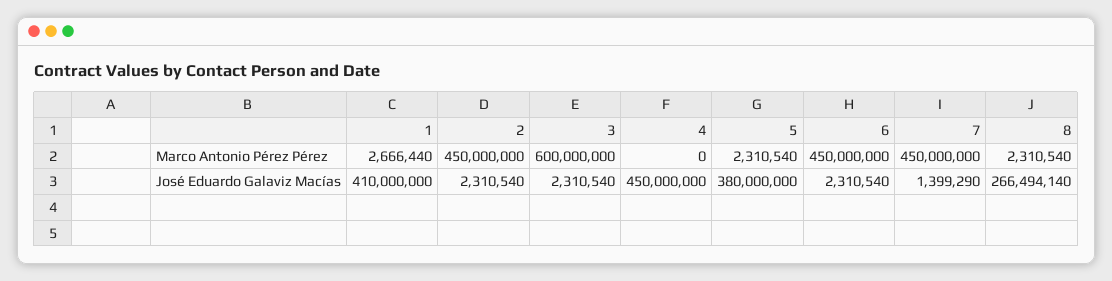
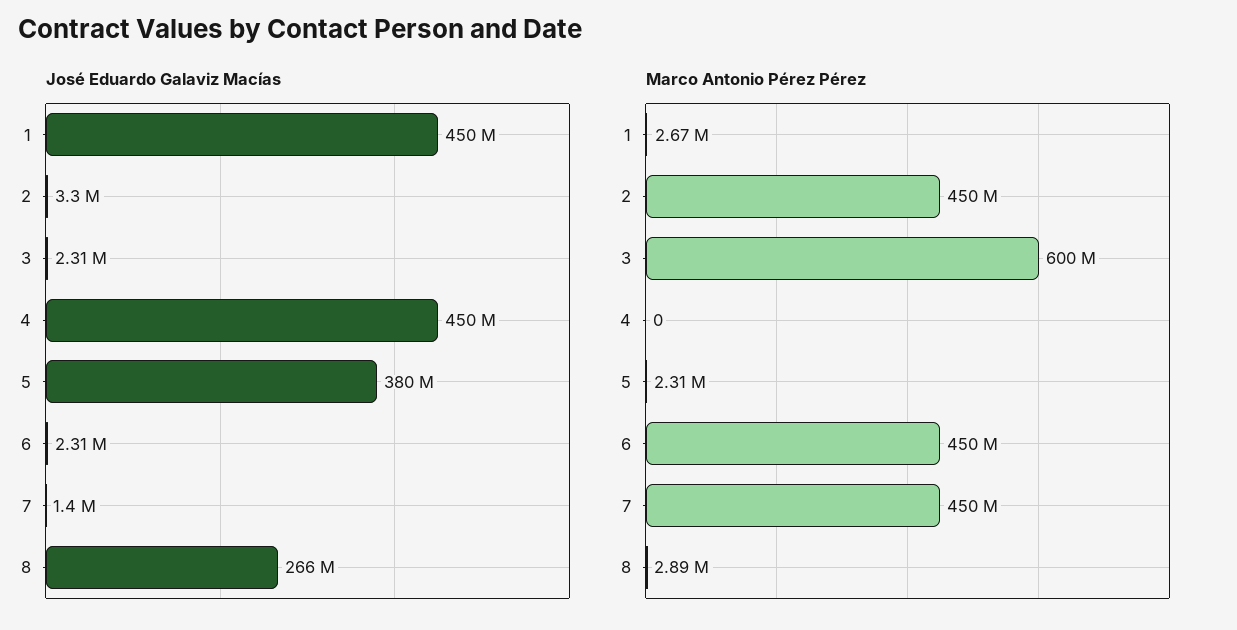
  {
    "Marco Antonio Pérez Pérez": {
      "1": 2666440,
      "2": 450000000,
      "3": 600000000,
      "4": 0,
      "5": 2310540,
      "6": 450000000,
      "7": 450000000,
-     "8": 2310540
+     "8": 2890000
    },
    "José Eduardo Galaviz Macías": {
-     "1": 410000000,
+     "1": 450000000,
-     "2": 2310540,
+     "2": 3300000,
      "3": 2310540,
      "4": 450000000,
      "5": 380000000,
      "6": 2310540,
      "7": 1399290,
      "8": 266494140
    }
  }

